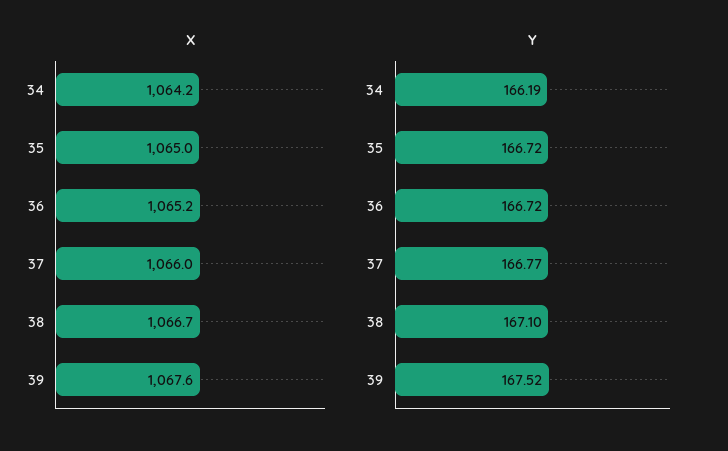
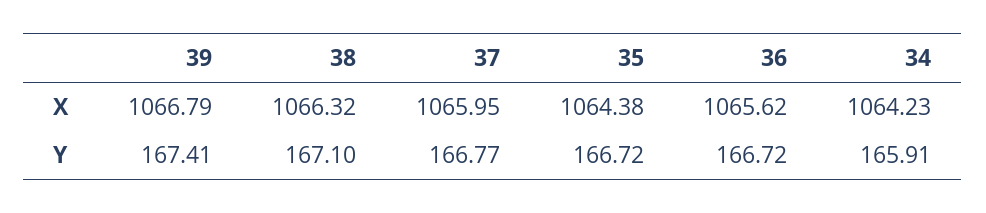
  {
    "X": {
      "34": 1064.23,
-     "35": 1065,
+     "35": 1064.38,
-     "36": 1065.2,
+     "36": 1065.62,
      "37": 1065.95,
-     "38": 1066.7,
+     "38": 1066.32,
-     "39": 1067.6
+     "39": 1066.79
    },
    "Y": {
-     "34": 166.19,
+     "34": 165.91,
      "35": 166.72,
      "36": 166.72,
      "37": 166.77,
      "38": 167.1,
-     "39": 167.52
+     "39": 167.41
    }
  }

